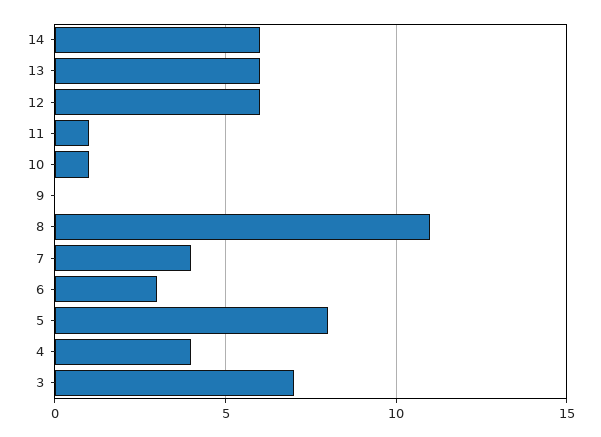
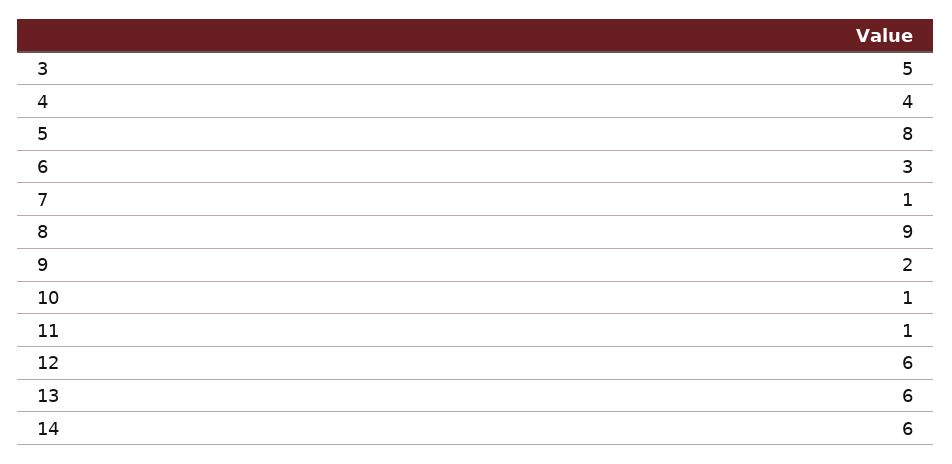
  {
    "14": 6,
    "13": 6,
    "12": 6,
    "11": 1,
    "10": 1,
-   "9": 0,
+   "9": 2,
-   "8": 11,
+   "8": 9,
-   "7": 4,
+   "7": 1,
    "6": 3,
    "5": 8,
    "4": 4,
-   "3": 7
+   "3": 5
  }

